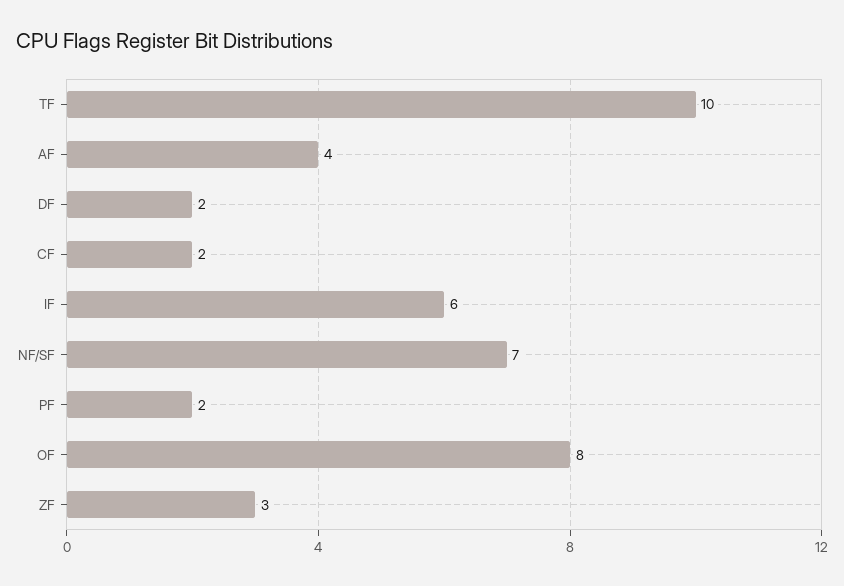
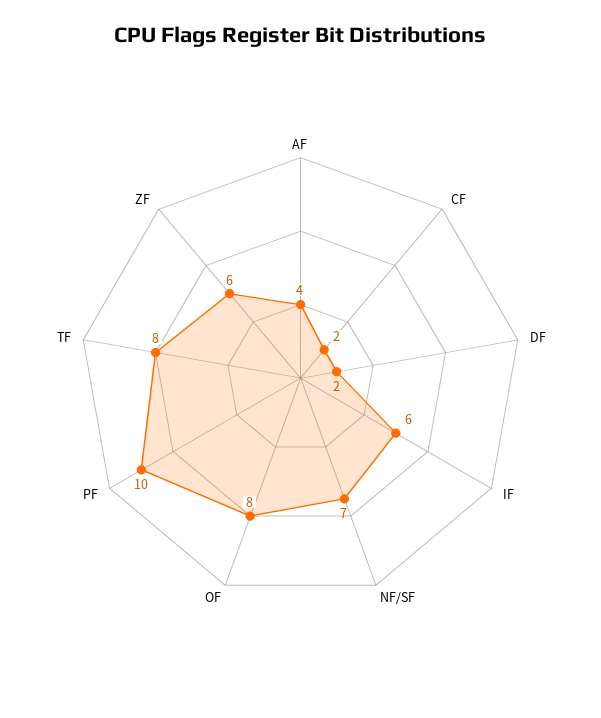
  {
-   "TF": 10,
+   "TF": 8,
    "AF": 4,
    "DF": 2,
    "CF": 2,
    "IF": 6,
    "NF/SF": 7,
-   "PF": 2,
+   "PF": 10,
    "OF": 8,
-   "ZF": 3
+   "ZF": 6
  }

